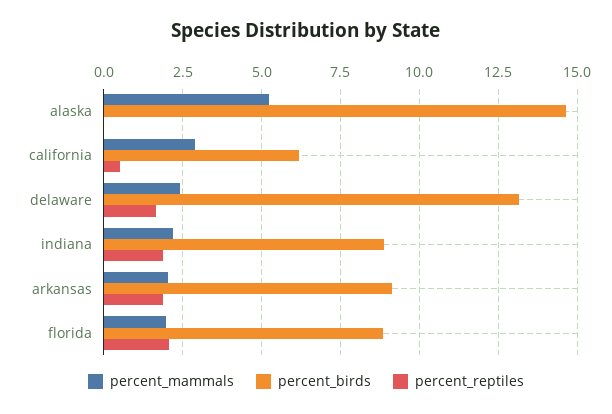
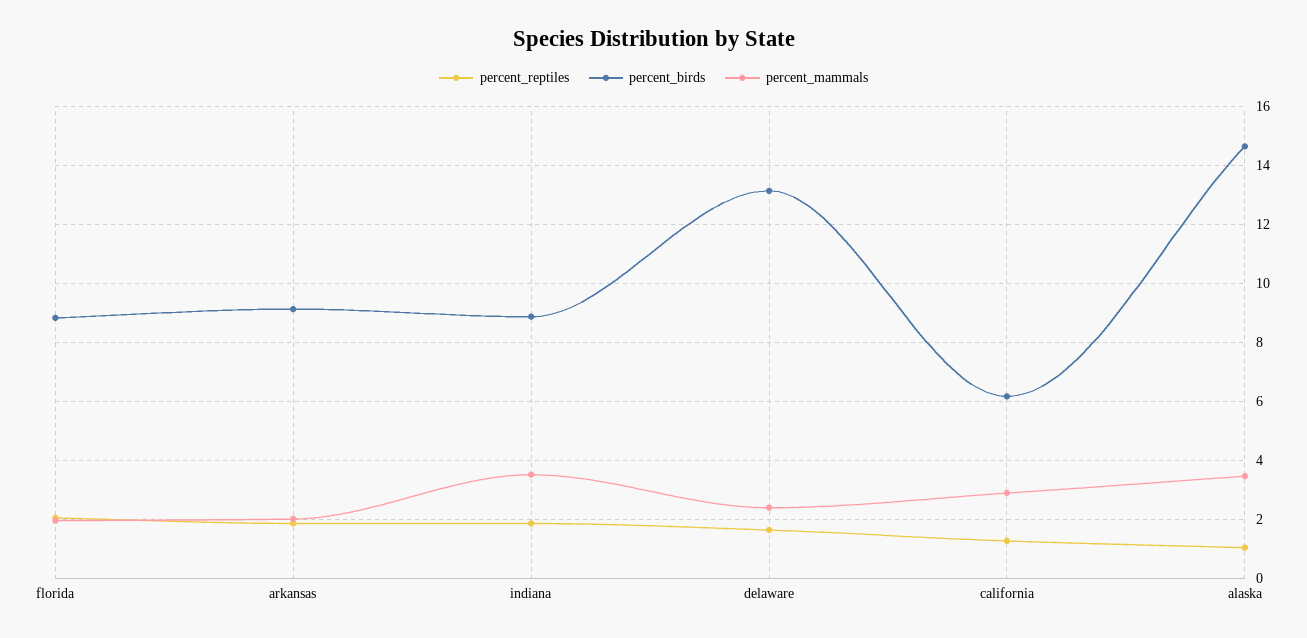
  {
    "percent_mammals": {
-     "alaska": 5.25,
+     "alaska": 3.5,
      "california": 3,
      "delaware": 2.5,
-     "indiana": 2.25,
+     "indiana": 3.5,
      "arkansas": 2,
      "florida": 2
    },
    "percent_birds": {
      "alaska": 14.75,
      "california": 6.25,
      "delaware": 13.25,
      "indiana": 9,
      "arkansas": 9.25,
      "florida": 8.75
    },
    "percent_reptiles": {
-     "alaska": 0,
+     "alaska": 1,
-     "california": 0.5,
+     "california": 1.25,
      "delaware": 1.75,
      "indiana": 1.75,
      "arkansas": 1.75,
      "florida": 2
    }
  }

